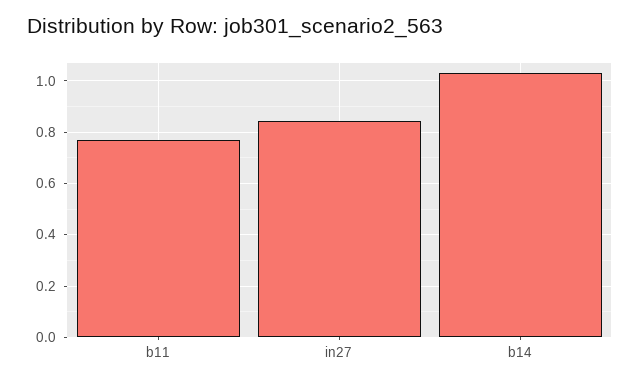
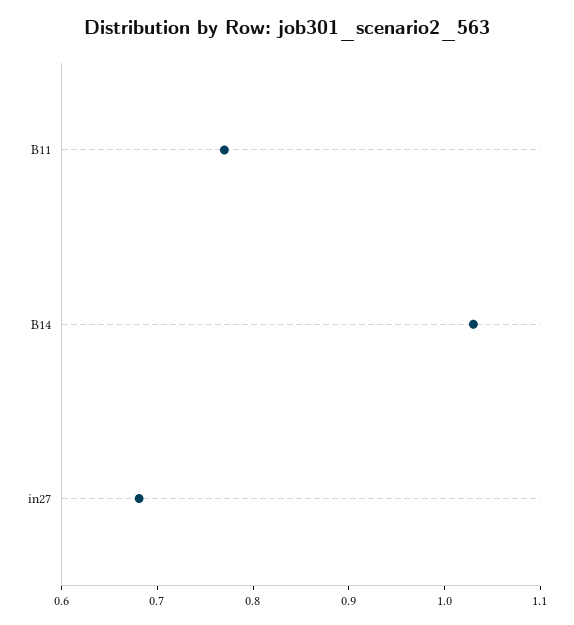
  {
    "b11": 0.78,
-   "in27": 0.85,
+   "in27": 0.68,
    "b14": 1.04
  }

